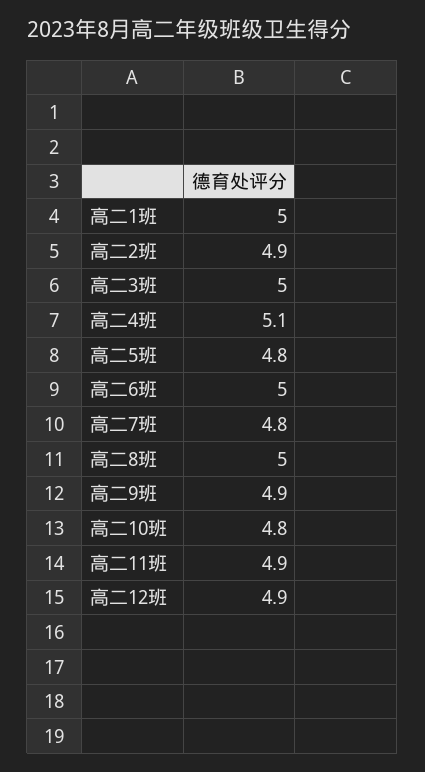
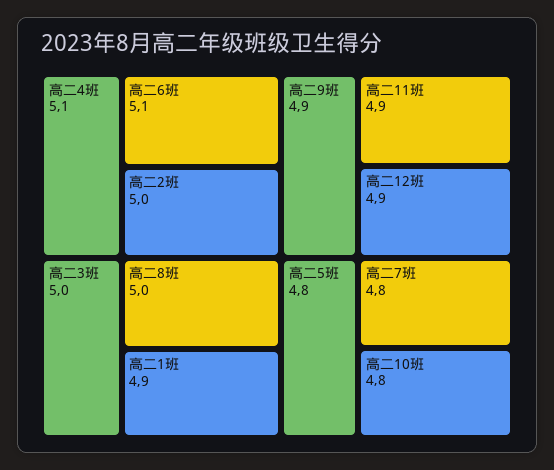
  {
-   "高二1班": 5,
+   "高二1班": 4.9,
-   "高二2班": 4.9,
+   "高二2班": 5,
    "高二3班": 5,
    "高二4班": 5.1,
    "高二5班": 4.8,
-   "高二6班": 5,
+   "高二6班": 5.1,
    "高二7班": 4.8,
    "高二8班": 5,
    "高二9班": 4.9,
    "高二10班": 4.8,
    "高二11班": 4.9,
    "高二12班": 4.9
  }

